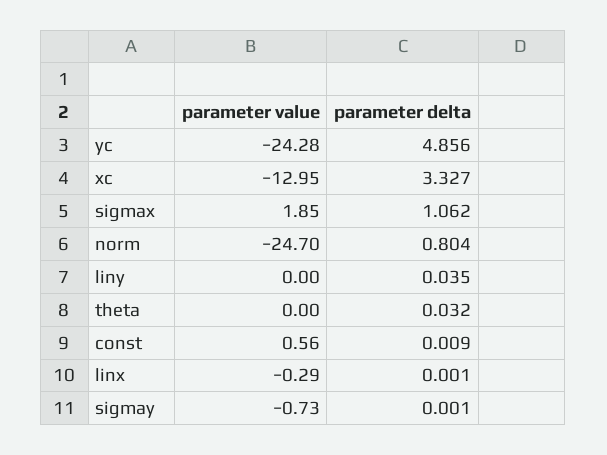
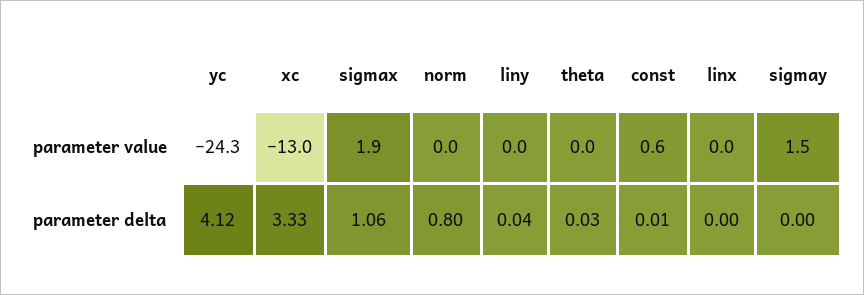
  {
    "parameter value": {
      "yc": -24.28,
      "xc": -12.95,
      "sigmax": 1.85,
-     "norm": -24.7,
+     "norm": 0,
      "liny": 0,
      "theta": 0,
      "const": 0.56,
-     "linx": -0.29,
+     "linx": 0,
-     "sigmay": -0.73
+     "sigmay": 1.5
    },
    "parameter delta": {
-     "yc": 4.856,
+     "yc": 4.12,
      "xc": 3.327,
      "sigmax": 1.062,
      "norm": 0.804,
      "liny": 0.035,
      "theta": 0.032,
      "const": 0.009,
      "linx": 0.001,
      "sigmay": 0.001
    }
  }

